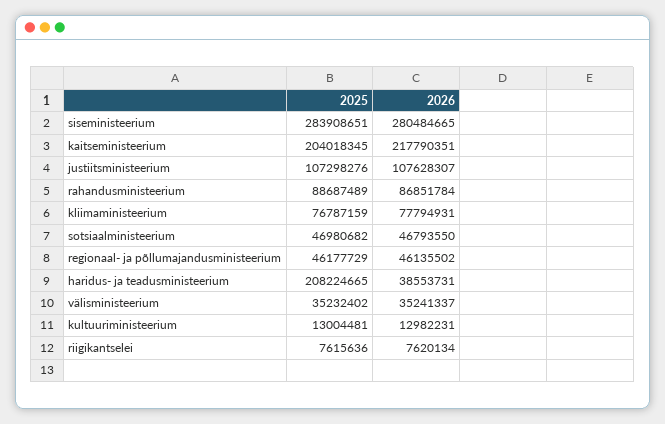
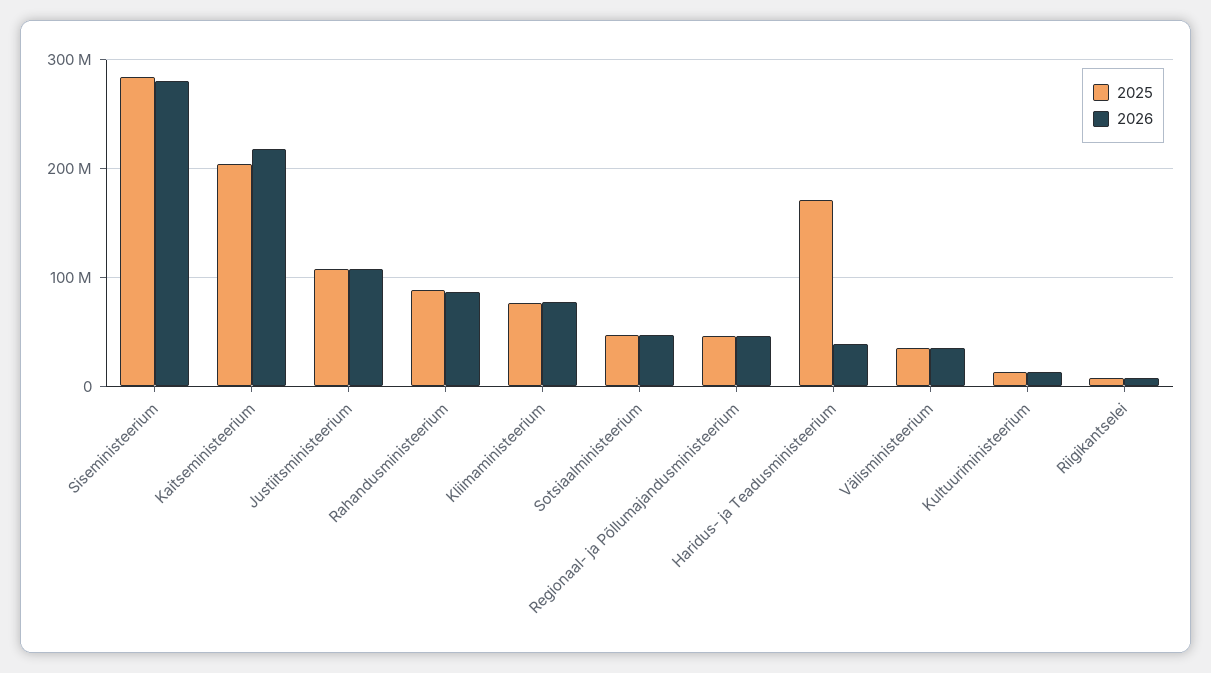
  {
    "2025": {
      "siseministeerium": 283908651,
      "kaitseministeerium": 204018345,
      "justiitsministeerium": 107298276,
      "rahandusministeerium": 88687489,
      "kliimaministeerium": 76787159,
      "sotsiaalministeerium": 46980682,
      "regionaal- ja põllumajandusministeerium": 46177729,
-     "haridus- ja teadusministeerium": 208224665,
+     "haridus- ja teadusministeerium": 170000000,
      "välisministeerium": 35232402,
      "kultuuriministeerium": 13004481,
      "riigikantselei": 7615636
    },
    "2026": {
      "siseministeerium": 280484665,
      "kaitseministeerium": 217790351,
      "justiitsministeerium": 107628307,
      "rahandusministeerium": 86851784,
      "kliimaministeerium": 77794931,
      "sotsiaalministeerium": 46793550,
      "regionaal- ja põllumajandusministeerium": 46135502,
      "haridus- ja teadusministeerium": 38553731,
      "välisministeerium": 35241337,
      "kultuuriministeerium": 12982231,
      "riigikantselei": 7620134
    }
  }

